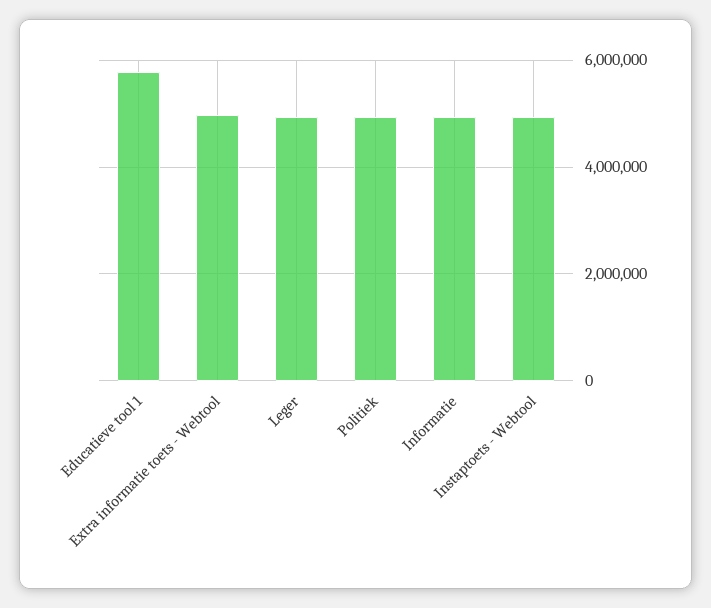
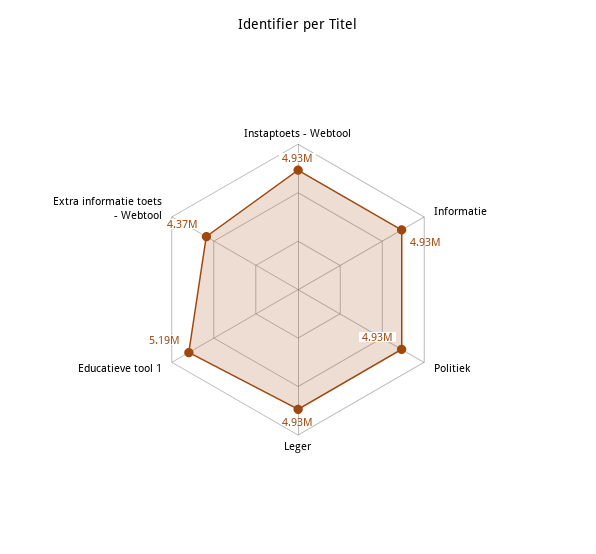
  {
-   "Educatieve tool 1": 5800000,
+   "Educatieve tool 1": 5190000,
-   "Extra informatie toets - Webtool": 5000000,
+   "Extra informatie toets - Webtool": 4370000,
    "Leger": 4930000,
    "Politiek": 4930000,
    "Informatie": 4930000,
    "Instaptoets - Webtool": 4930000
  }

